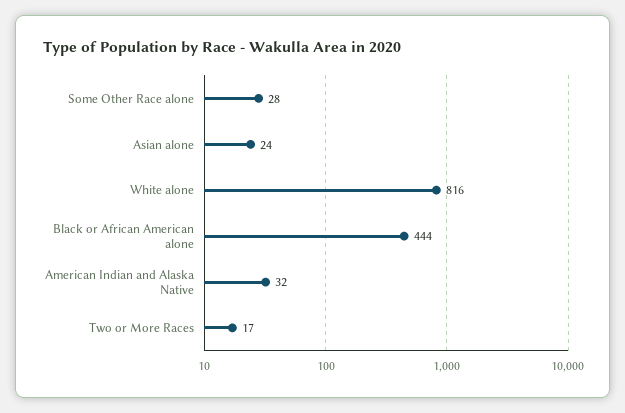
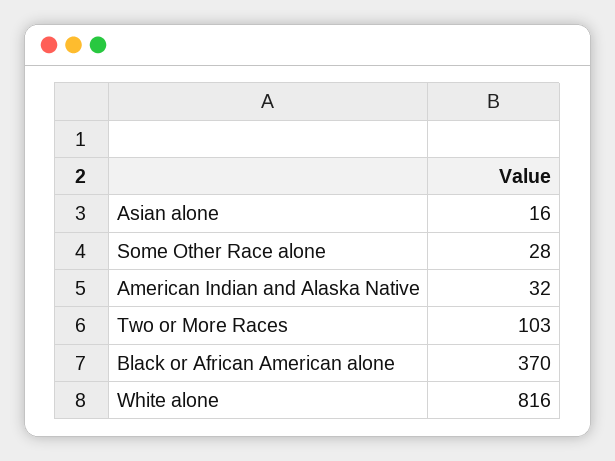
  {
    "Some Other Race alone": 28,
-   "Asian alone": 24,
+   "Asian alone": 16,
    "White alone": 816,
-   "Black or African American alone": 444,
+   "Black or African American alone": 370,
    "American Indian and Alaska Native": 32,
-   "Two or More Races": 17
+   "Two or More Races": 103
  }

